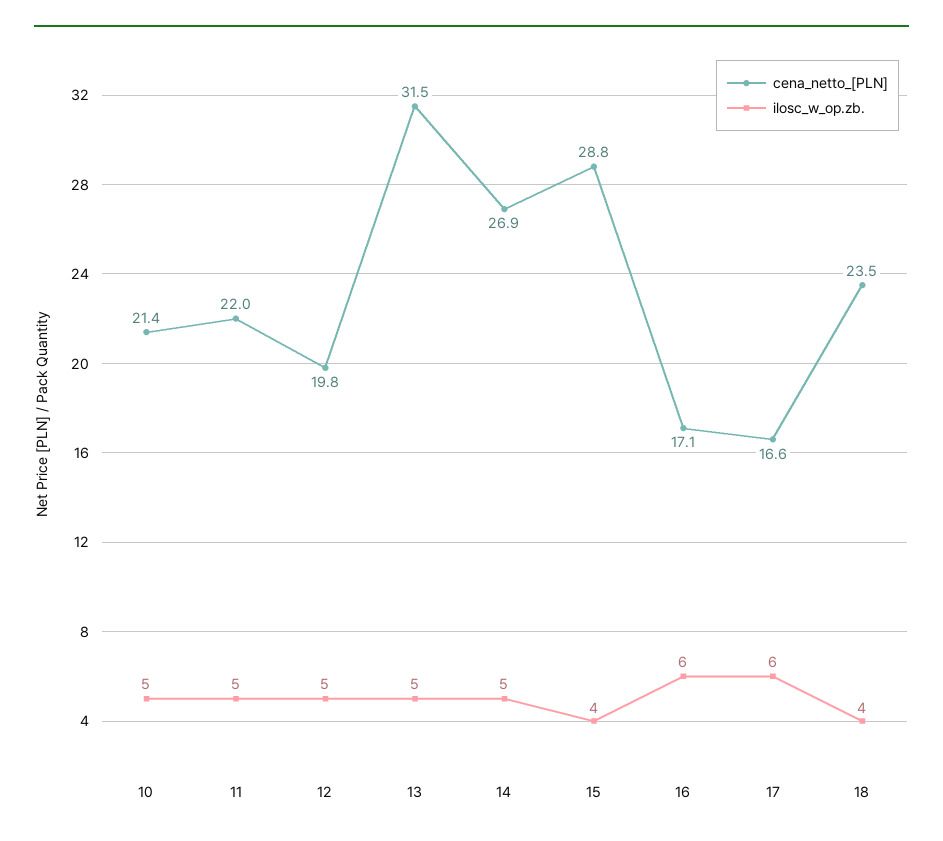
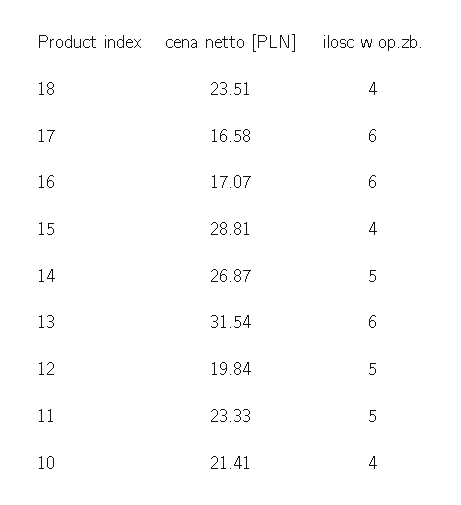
  {
    "cena_netto_[PLN]": {
      "10": 21.41,
-     "11": 22,
+     "11": 23.33,
      "12": 19.84,
      "13": 31.54,
      "14": 26.87,
      "15": 28.81,
      "16": 17.07,
      "17": 16.58,
      "18": 23.51
    },
    "ilosc_w_op.zb.": {
-     "10": 5,
+     "10": 4,
      "11": 5,
      "12": 5,
-     "13": 5,
+     "13": 6,
      "14": 5,
      "15": 4,
      "16": 6,
      "17": 6,
      "18": 4
    }
  }

